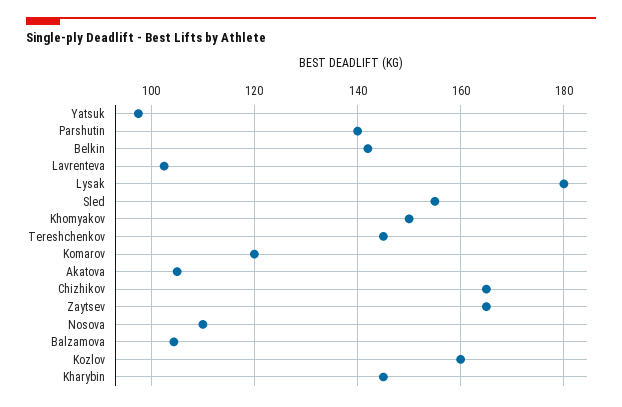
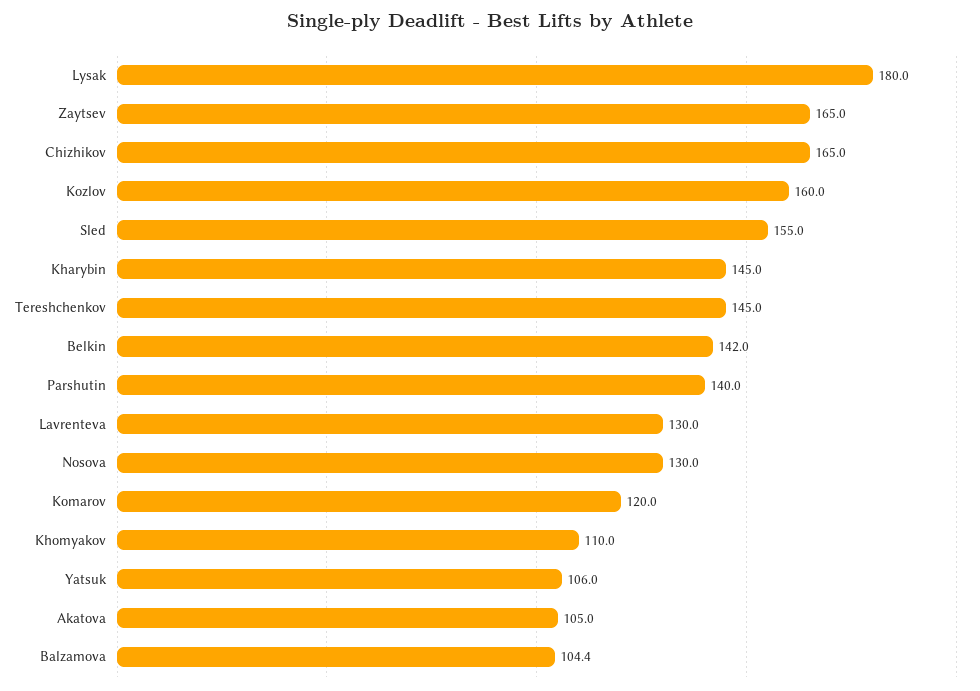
  {
-   "Yatsuk": 98,
+   "Yatsuk": 106,
    "Parshutin": 140,
    "Belkin": 142,
-   "Lavrenteva": 102,
+   "Lavrenteva": 130,
    "Lysak": 180,
    "Sled": 155,
-   "Khomyakov": 150,
+   "Khomyakov": 110,
    "Tereshchenkov": 145,
    "Komarov": 120,
    "Akatova": 105,
    "Chizhikov": 165,
    "Zaytsev": 165,
-   "Nosova": 110,
+   "Nosova": 130,
    "Balzamova": 104.4,
    "Kozlov": 160,
    "Kharybin": 145
  }

